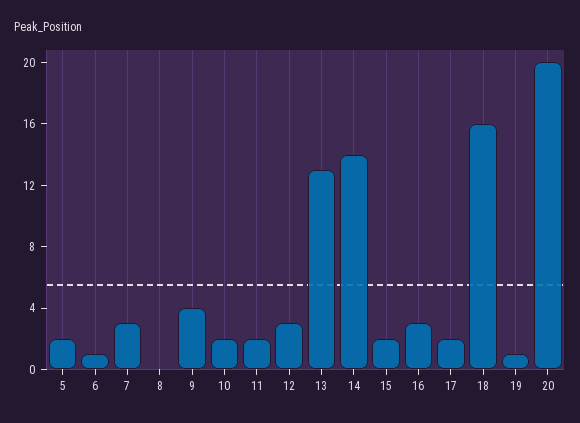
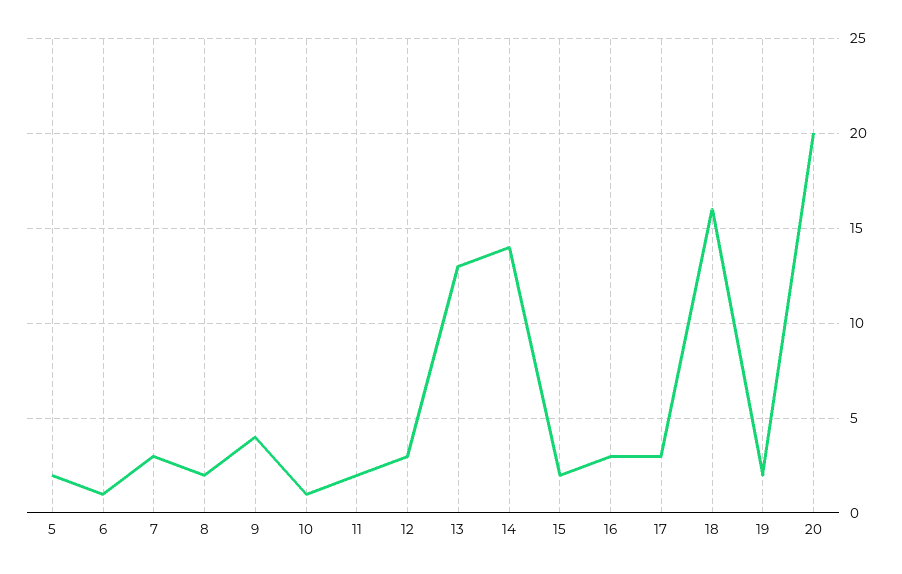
  {
    "5": 2,
    "6": 1,
    "7": 3,
-   "8": 0,
+   "8": 2,
    "9": 4,
-   "10": 2,
+   "10": 1,
    "11": 2,
    "12": 3,
    "13": 13,
    "14": 14,
    "15": 2,
    "16": 3,
-   "17": 2,
+   "17": 3,
    "18": 16,
-   "19": 1,
+   "19": 2,
    "20": 20
  }

